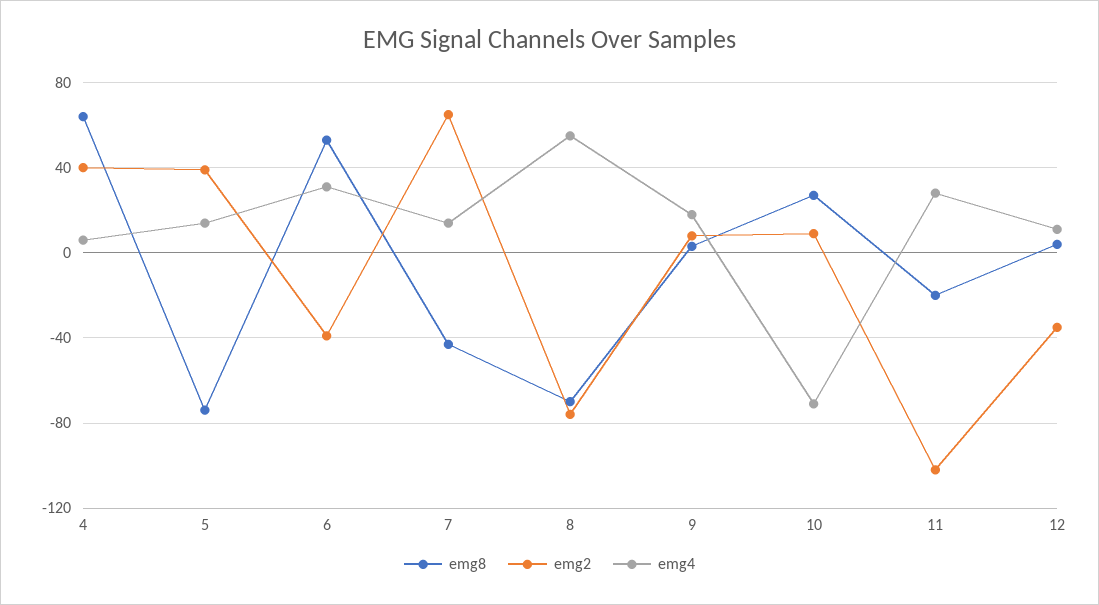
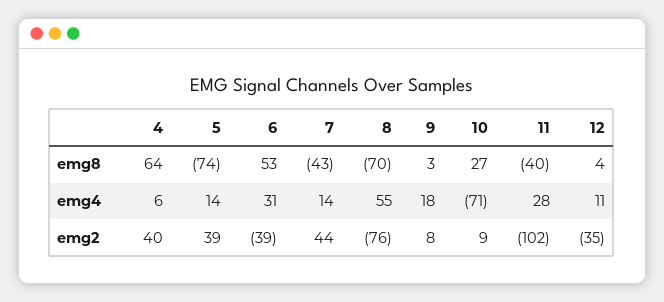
  {
    "emg8": {
      "4": 64,
      "5": -74,
      "6": 53,
      "7": -43,
      "8": -70,
      "9": 3,
      "10": 27,
-     "11": -20,
+     "11": -40,
      "12": 4
    },
    "emg2": {
      "4": 40,
      "5": 39,
      "6": -39,
-     "7": 65,
+     "7": 44,
      "8": -76,
      "9": 8,
      "10": 9,
      "11": -102,
      "12": -35
    },
    "emg4": {
      "4": 6,
      "5": 14,
      "6": 31,
      "7": 14,
      "8": 55,
      "9": 18,
      "10": -71,
      "11": 28,
      "12": 11
    }
  }

